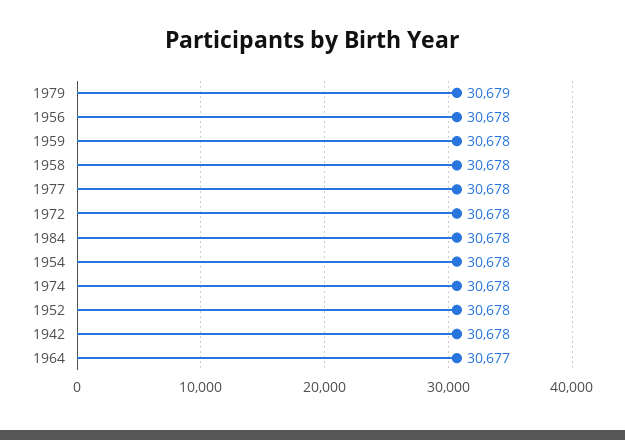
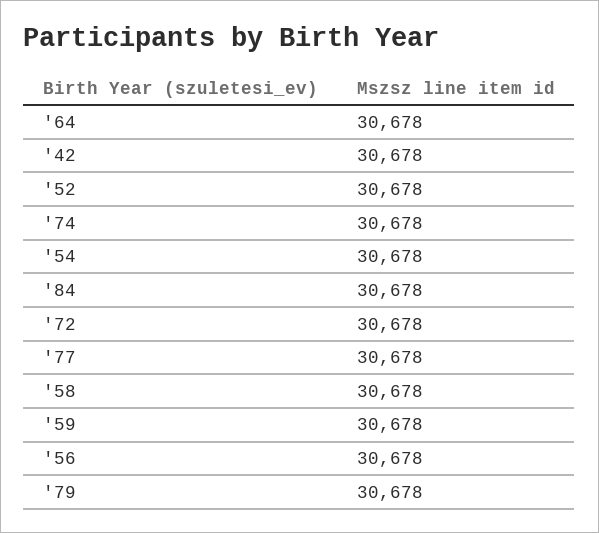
  {
-   "1979": 30679,
+   "1979": 30678,
    "1956": 30678,
    "1959": 30678,
    "1958": 30678,
    "1977": 30678,
    "1972": 30678,
    "1984": 30678,
    "1954": 30678,
    "1974": 30678,
    "1952": 30678,
    "1942": 30678,
-   "1964": 30677
+   "1964": 30678
  }

